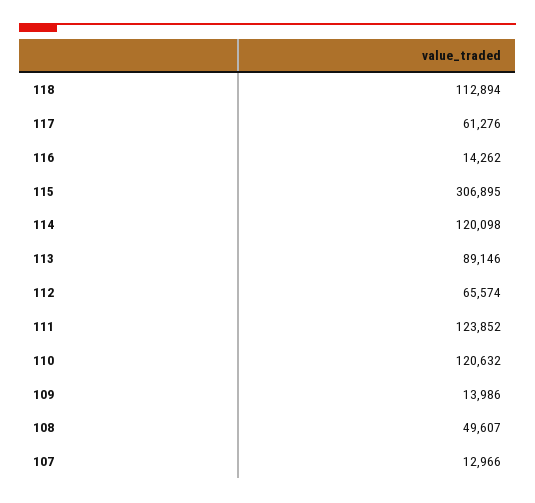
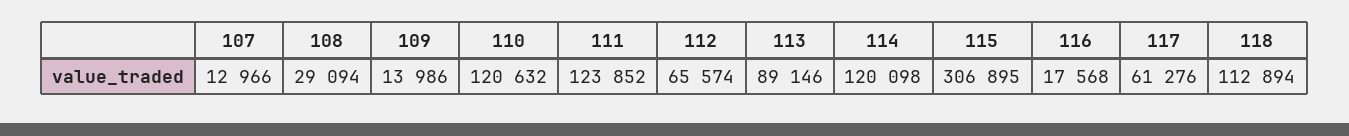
  {
    "118": 112894,
    "117": 61276,
-   "116": 14262,
+   "116": 17568,
    "115": 306895,
    "114": 120098,
    "113": 89146,
    "112": 65574,
    "111": 123852,
    "110": 120632,
    "109": 13986,
-   "108": 49607,
+   "108": 29094,
    "107": 12966
  }

